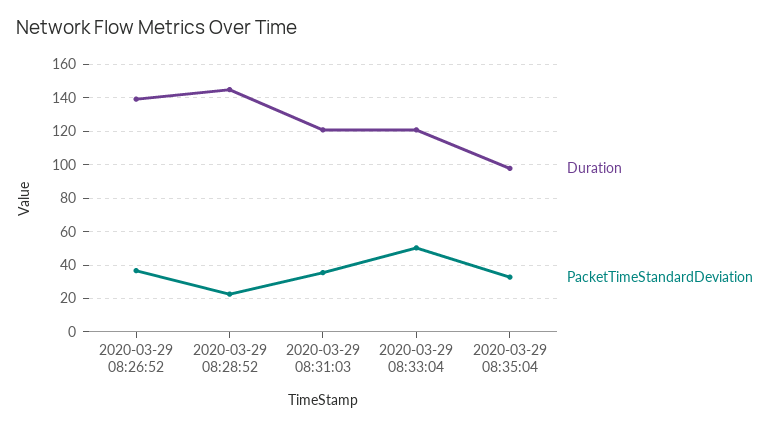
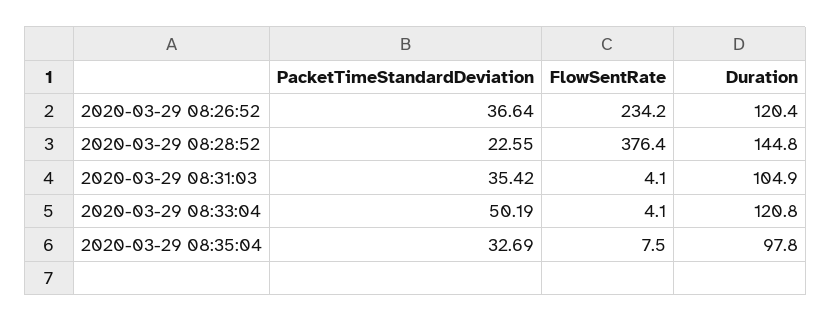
  {
    "Duration": {
-     "2020-03-29 08:26:52": 140,
+     "2020-03-29 08:26:52": 120.4,
      "2020-03-29 08:28:52": 144.8,
-     "2020-03-29 08:31:03": 120,
+     "2020-03-29 08:31:03": 104.9,
      "2020-03-29 08:33:04": 120.8,
      "2020-03-29 08:35:04": 97.8
    },
    "PacketTimeStandardDeviation": {
      "2020-03-29 08:26:52": 36.64,
      "2020-03-29 08:28:52": 22.55,
      "2020-03-29 08:31:03": 35.42,
      "2020-03-29 08:33:04": 50.19,
      "2020-03-29 08:35:04": 32.69
-   }
+   },
+   "FlowSentRate": {
+     "2020-03-29 08:26:52": 234.2,
+     "2020-03-29 08:28:52": 376.4,
+     "2020-03-29 08:31:03": 4.1,
+     "2020-03-29 08:33:04": 4.1,
+     "2020-03-29 08:35:04": 7.5
+   }
  }

